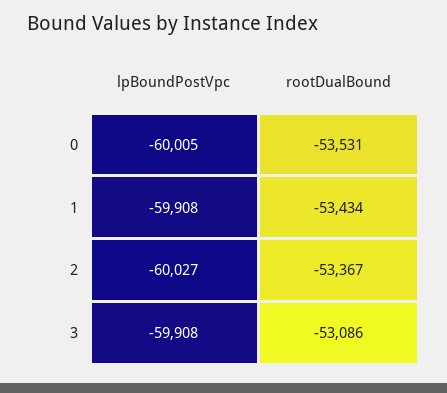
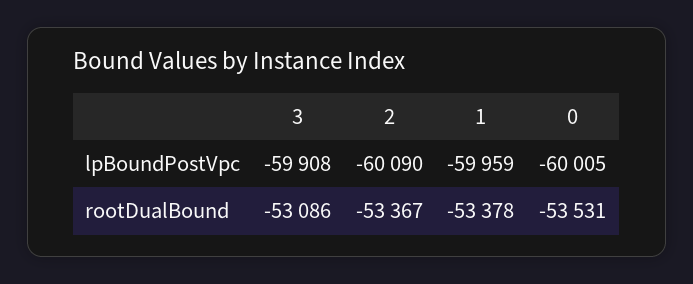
  {
    "lpBoundPostVpc": {
      "0": -60005,
-     "1": -59908,
+     "1": -59959,
-     "2": -60027,
+     "2": -60090,
      "3": -59908
    },
    "rootDualBound": {
      "0": -53531,
-     "1": -53434,
+     "1": -53378,
      "2": -53367,
      "3": -53086
    }
  }

